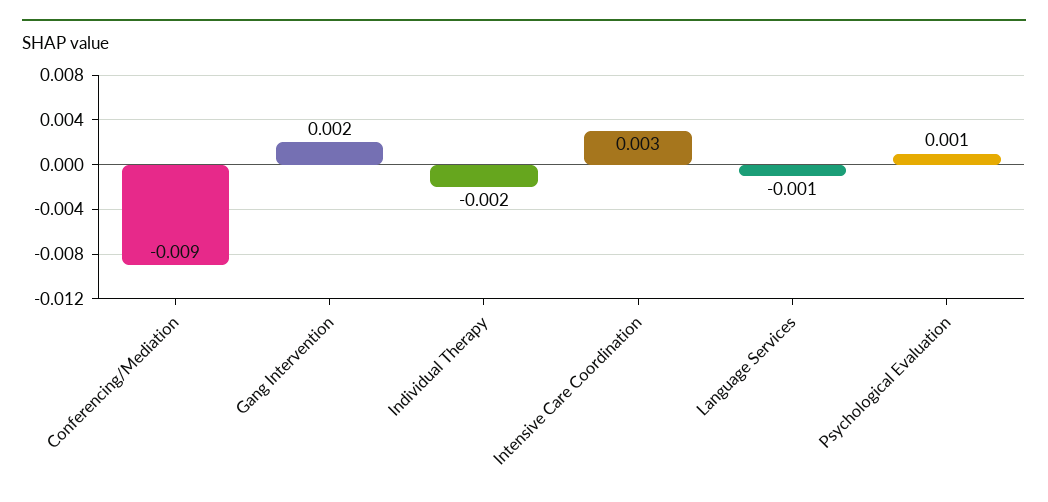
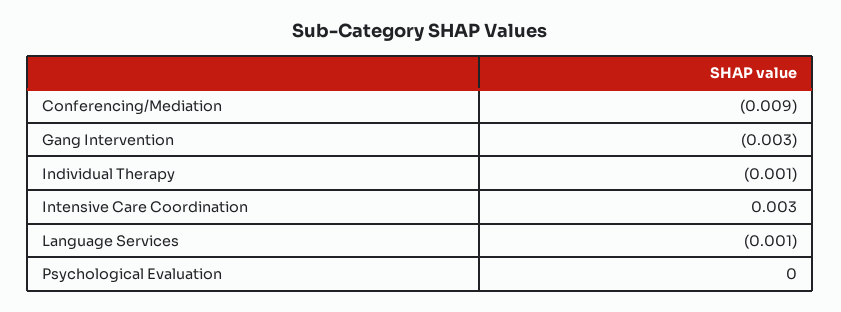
  {
    "Conferencing/Mediation": -0.009,
-   "Gang Intervention": 0.002,
+   "Gang Intervention": -0.003,
-   "Individual Therapy": -0.002,
+   "Individual Therapy": -0.001,
    "Intensive Care Coordination": 0.003,
    "Language Services": -0.001,
-   "Psychological Evaluation": 0.001
+   "Psychological Evaluation": 0
  }

